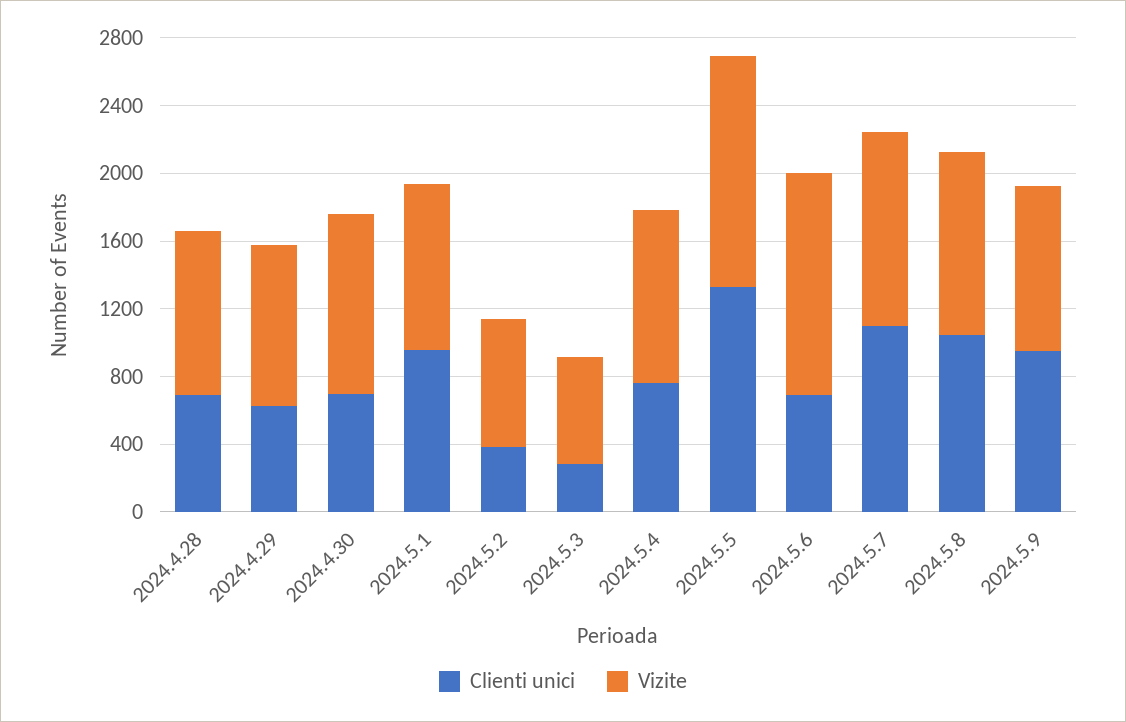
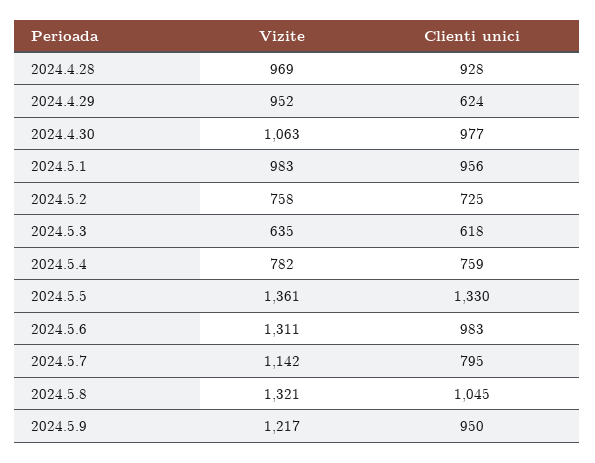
  {
    "Clienti unici": {
-     "2024.4.28": 700,
+     "2024.4.28": 928,
      "2024.4.29": 624,
-     "2024.4.30": 700,
+     "2024.4.30": 977,
      "2024.5.1": 956,
-     "2024.5.2": 400,
+     "2024.5.2": 725,
-     "2024.5.3": 300,
+     "2024.5.3": 618,
      "2024.5.4": 759,
      "2024.5.5": 1330,
-     "2024.5.6": 700,
+     "2024.5.6": 983,
-     "2024.5.7": 1100,
+     "2024.5.7": 795,
      "2024.5.8": 1045,
      "2024.5.9": 950
    },
    "Vizite": {
      "2024.4.28": 969,
      "2024.4.29": 952,
      "2024.4.30": 1063,
      "2024.5.1": 983,
      "2024.5.2": 758,
      "2024.5.3": 635,
-     "2024.5.4": 1000,
+     "2024.5.4": 782,
      "2024.5.5": 1361,
      "2024.5.6": 1311,
      "2024.5.7": 1142,
-     "2024.5.8": 1100,
+     "2024.5.8": 1321,
-     "2024.5.9": 1000
+     "2024.5.9": 1217
    }
  }

